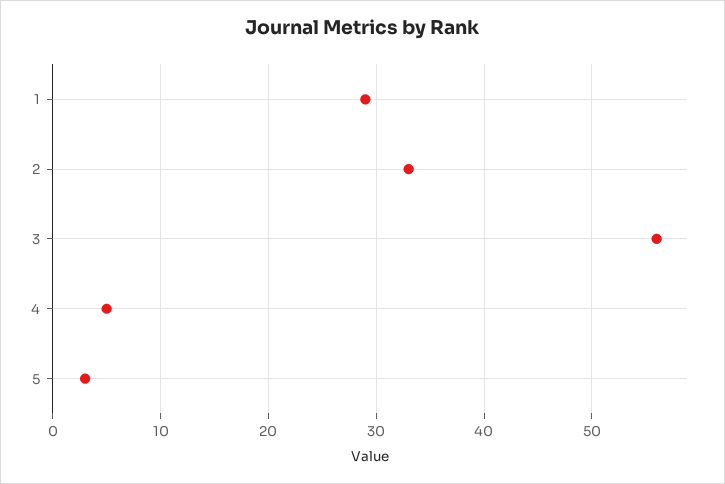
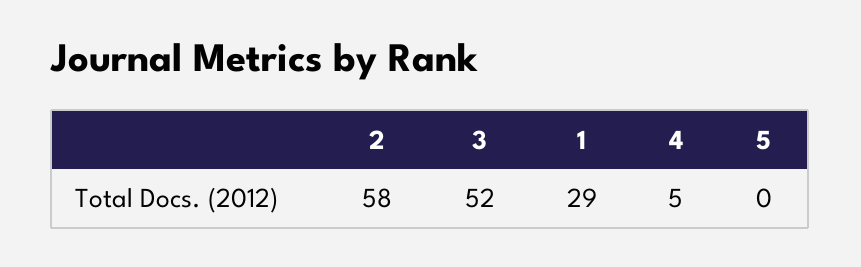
  {
    "1": 29,
-   "2": 33,
+   "2": 58,
-   "3": 56,
+   "3": 52,
    "4": 5,
-   "5": 3
+   "5": 0
  }

